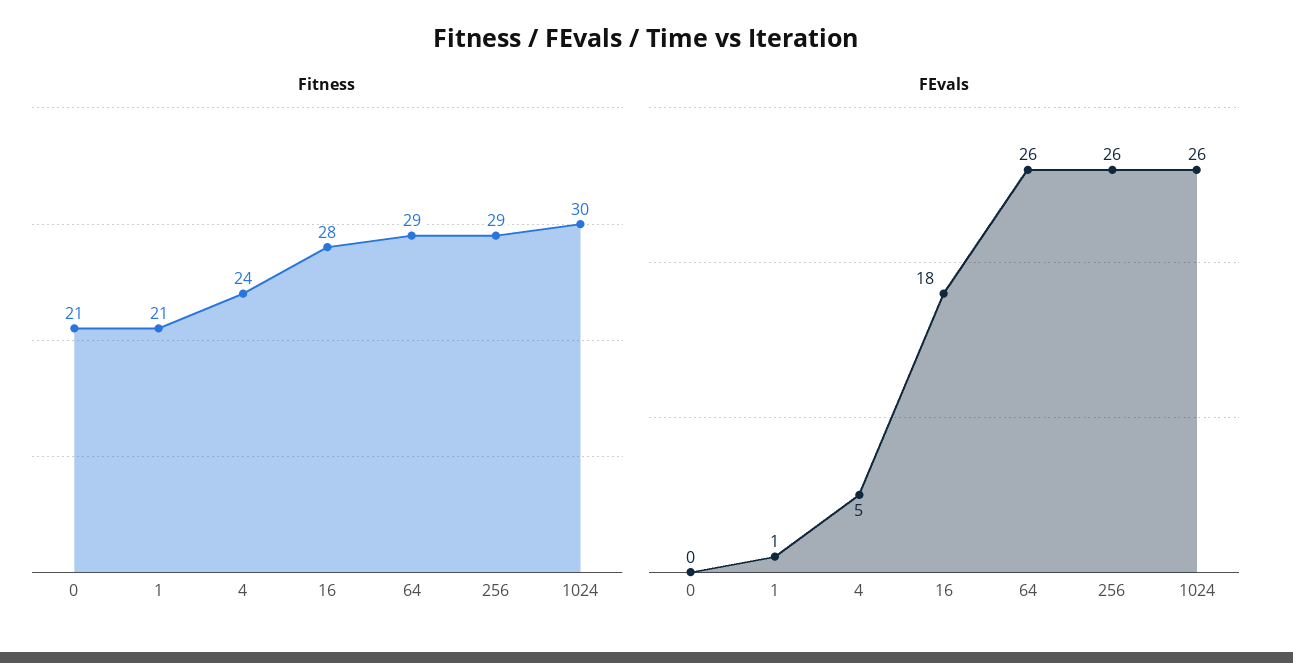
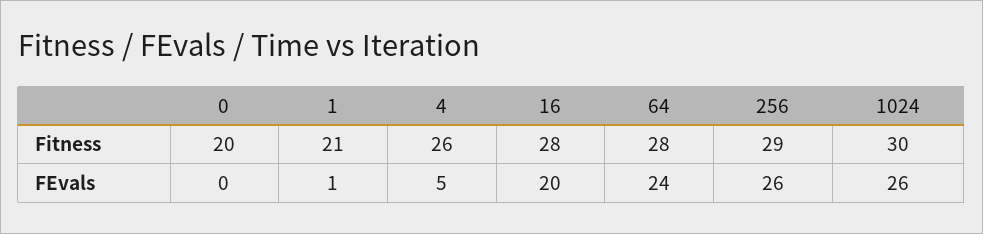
  {
    "Fitness": {
-     "0": 21,
+     "0": 20,
      "1": 21,
-     "4": 24,
+     "4": 26,
      "16": 28,
-     "64": 29,
+     "64": 28,
      "256": 29,
      "1024": 30
    },
    "FEvals": {
      "0": 0,
      "1": 1,
      "4": 5,
-     "16": 18,
+     "16": 20,
-     "64": 26,
+     "64": 24,
      "256": 26,
      "1024": 26
    }
  }

